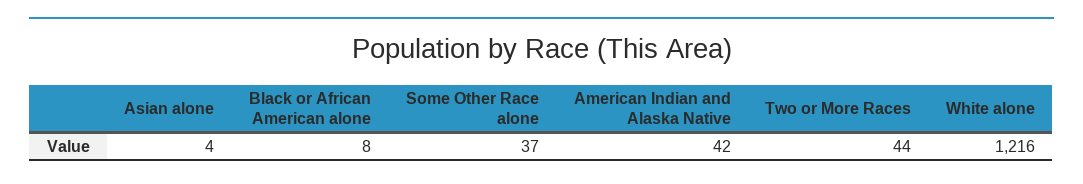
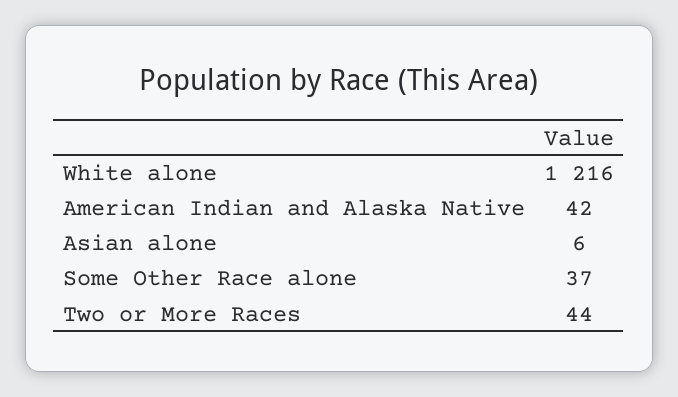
  {
-   "Asian alone": 4,
+   "Asian alone": 6,
-   "Black or African American alone": 8,
    "Some Other Race alone": 37,
    "American Indian and Alaska Native": 42,
    "Two or More Races": 44,
    "White alone": 1216
  }

